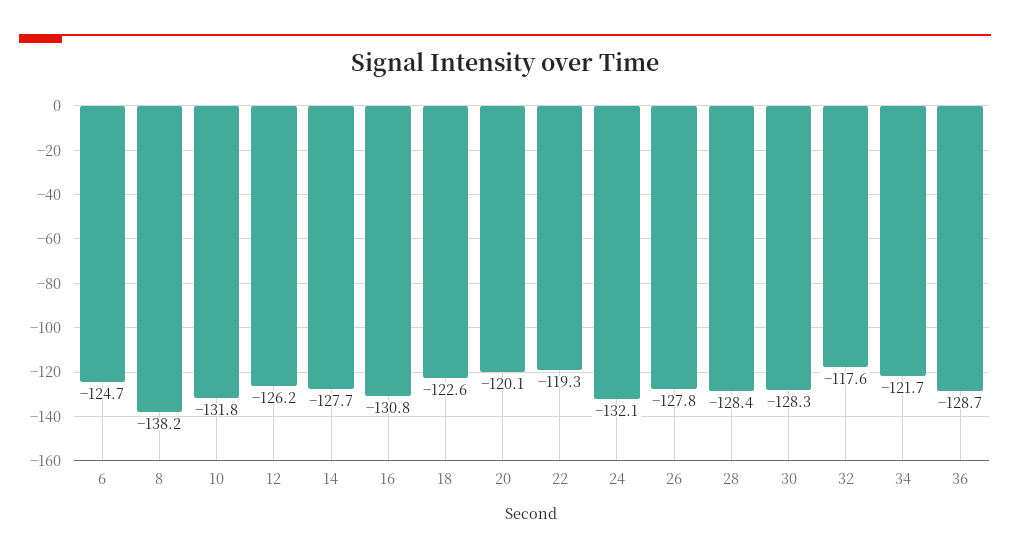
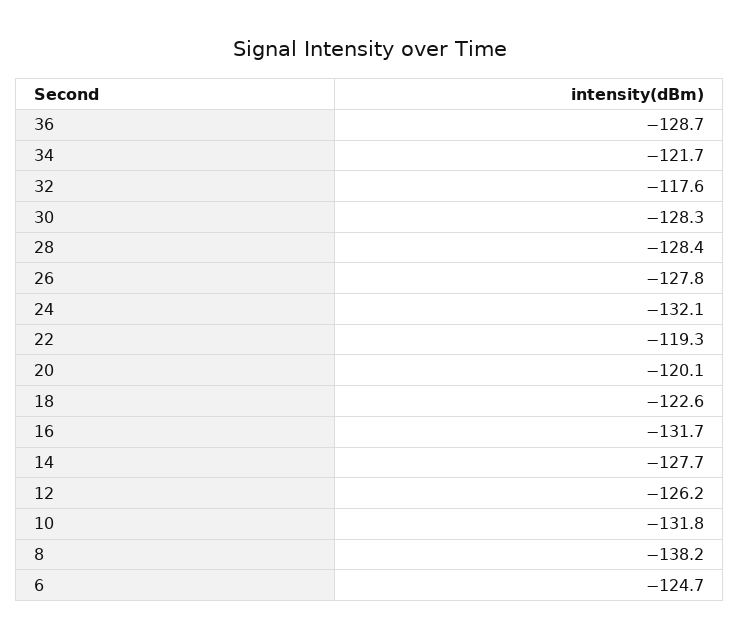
  {
    "6": -124.7,
    "8": -138.2,
    "10": -131.8,
    "12": -126.2,
    "14": -127.7,
-   "16": -130.8,
+   "16": -131.7,
    "18": -122.6,
    "20": -120.1,
    "22": -119.3,
    "24": -132.1,
    "26": -127.8,
    "28": -128.4,
    "30": -128.3,
    "32": -117.6,
    "34": -121.7,
    "36": -128.7
  }

